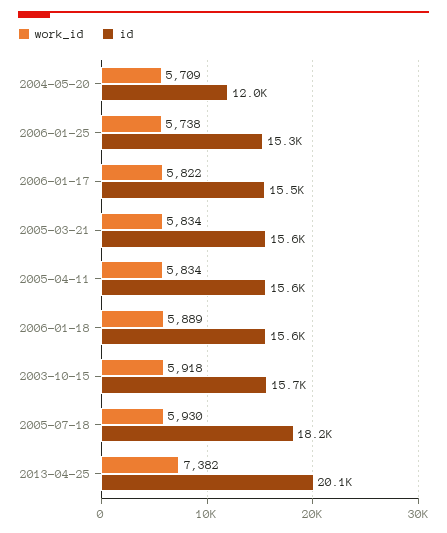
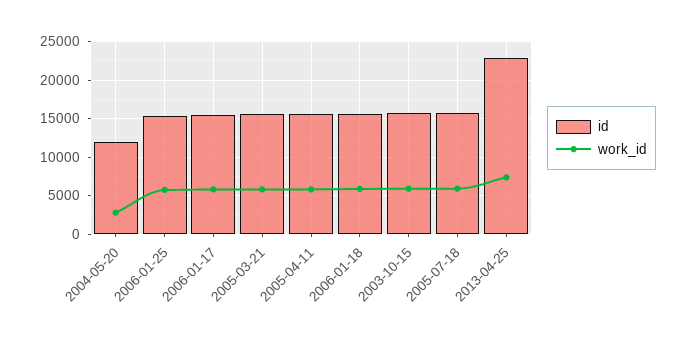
  {
    "work_id": {
-     "2004-05-20": 5709,
+     "2004-05-20": 3000,
      "2006-01-25": 5738,
      "2006-01-17": 5822,
      "2005-03-21": 5834,
      "2005-04-11": 5834,
      "2006-01-18": 5889,
      "2003-10-15": 5918,
      "2005-07-18": 5930,
      "2013-04-25": 7382
    },
    "id": {
      "2004-05-20": 12000,
      "2006-01-25": 15300,
      "2006-01-17": 15500,
      "2005-03-21": 15600,
      "2005-04-11": 15600,
      "2006-01-18": 15600,
      "2003-10-15": 15700,
-     "2005-07-18": 18200,
+     "2005-07-18": 16000,
-     "2013-04-25": 20100
+     "2013-04-25": 23000
    }
  }

